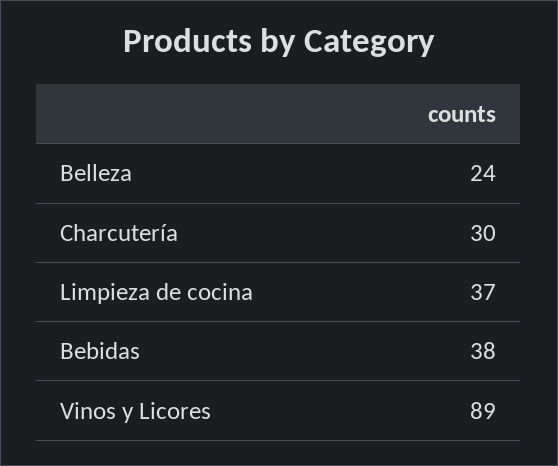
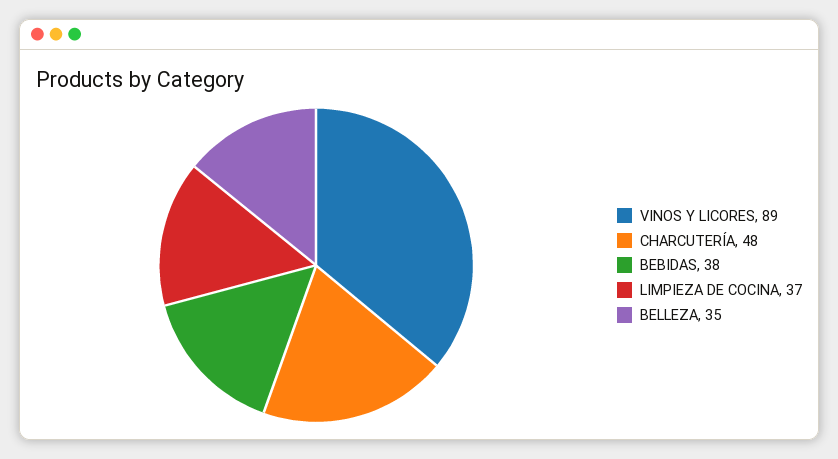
  {
-   "Belleza": 24,
+   "Belleza": 35,
-   "Charcutería": 30,
+   "Charcutería": 48,
    "Limpieza de cocina": 37,
    "Bebidas": 38,
    "Vinos y Licores": 89
  }

